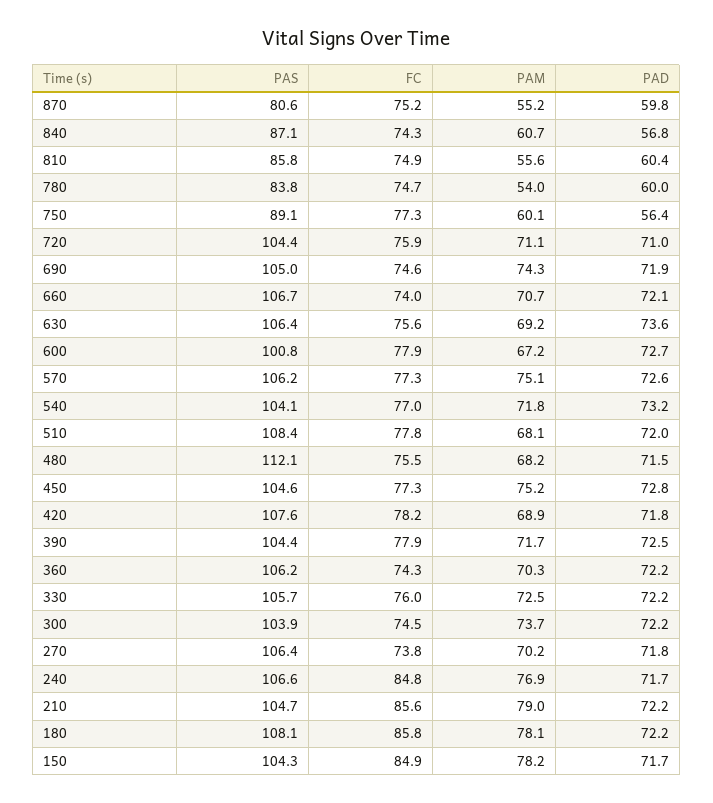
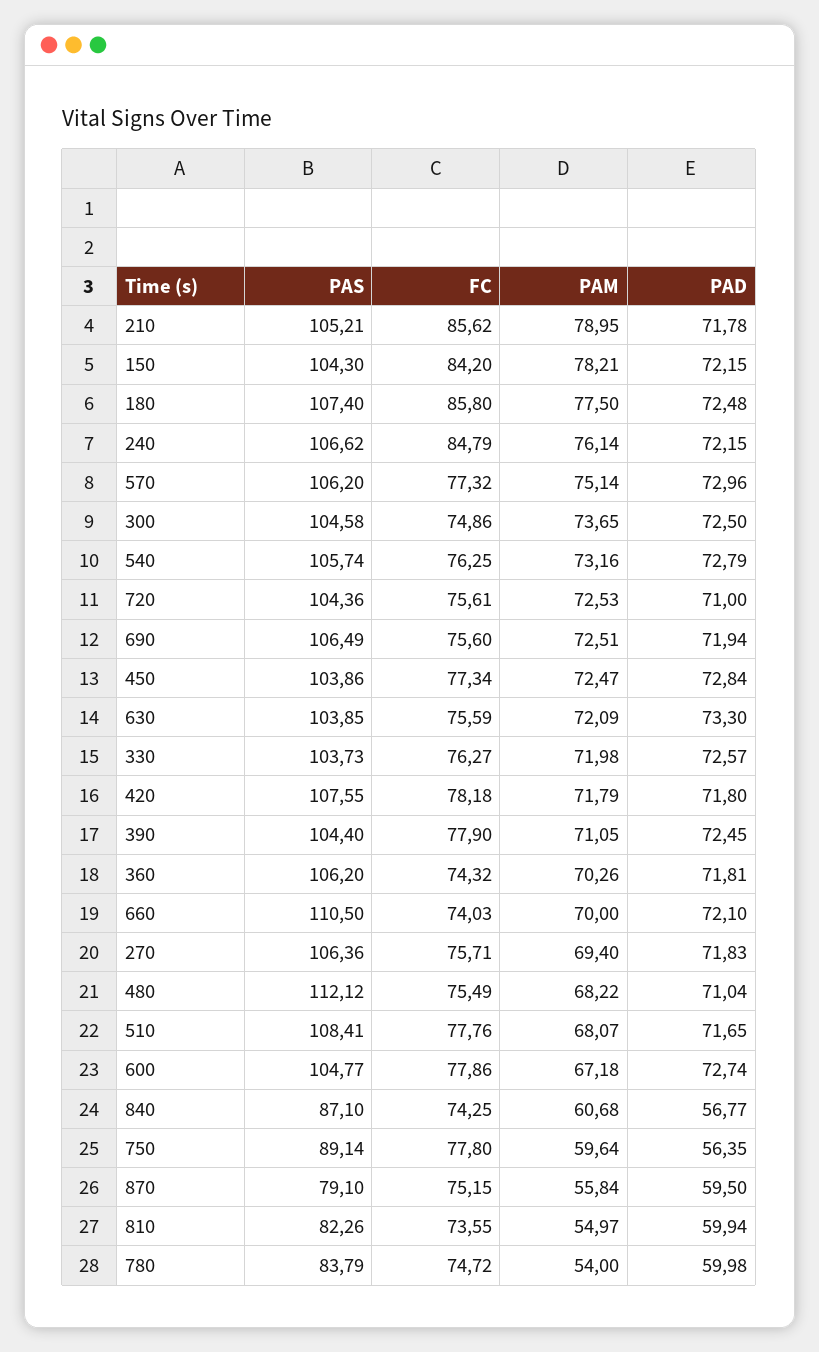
  {
    "PAS": {
-     "870": 80.6,
+     "870": 79.1,
      "840": 87.1,
-     "810": 85.8,
+     "810": 82.26,
      "780": 83.79,
      "750": 89.14,
      "720": 104.36,
-     "690": 105,
+     "690": 106.49,
-     "660": 106.7,
+     "660": 110.5,
-     "630": 106.4,
+     "630": 103.85,
-     "600": 100.8,
+     "600": 104.77,
      "570": 106.2,
-     "540": 104.1,
+     "540": 105.74,
      "510": 108.41,
      "480": 112.12,
-     "450": 104.6,
+     "450": 103.86,
      "420": 107.55,
      "390": 104.4,
      "360": 106.2,
-     "330": 105.7,
+     "330": 103.73,
-     "300": 103.9,
+     "300": 104.58,
      "270": 106.36,
      "240": 106.62,
-     "210": 104.7,
+     "210": 105.21,
-     "180": 108.1,
+     "180": 107.4,
      "150": 104.3
    },
    "FC": {
      "870": 75.15,
      "840": 74.25,
-     "810": 74.9,
+     "810": 73.55,
      "780": 74.72,
-     "750": 77.3,
+     "750": 77.8,
-     "720": 75.9,
+     "720": 75.61,
-     "690": 74.6,
+     "690": 75.6,
      "660": 74.03,
      "630": 75.59,
      "600": 77.86,
      "570": 77.32,
-     "540": 77,
+     "540": 76.25,
      "510": 77.76,
      "480": 75.49,
      "450": 77.34,
      "420": 78.18,
      "390": 77.9,
      "360": 74.32,
-     "330": 76,
+     "330": 76.27,
-     "300": 74.5,
+     "300": 74.86,
-     "270": 73.8,
+     "270": 75.71,
      "240": 84.79,
      "210": 85.62,
      "180": 85.8,
-     "150": 84.9
+     "150": 84.2
    },
    "PAM": {
-     "870": 55.2,
+     "870": 55.84,
      "840": 60.68,
-     "810": 55.6,
+     "810": 54.97,
      "780": 54,
-     "750": 60.1,
+     "750": 59.64,
-     "720": 71.1,
+     "720": 72.53,
-     "690": 74.3,
+     "690": 72.51,
-     "660": 70.7,
+     "660": 70,
-     "630": 69.2,
+     "630": 72.09,
      "600": 67.18,
      "570": 75.14,
-     "540": 71.8,
+     "540": 73.16,
      "510": 68.07,
      "480": 68.22,
-     "450": 75.2,
+     "450": 72.47,
-     "420": 68.9,
+     "420": 71.79,
-     "390": 71.7,
+     "390": 71.05,
      "360": 70.26,
-     "330": 72.5,
+     "330": 71.98,
      "300": 73.65,
-     "270": 70.2,
+     "270": 69.4,
-     "240": 76.9,
+     "240": 76.14,
      "210": 78.95,
-     "180": 78.1,
+     "180": 77.5,
      "150": 78.21
    },
    "PAD": {
-     "870": 59.8,
+     "870": 59.5,
      "840": 56.77,
-     "810": 60.4,
+     "810": 59.94,
      "780": 59.98,
      "750": 56.35,
      "720": 71,
      "690": 71.94,
      "660": 72.1,
-     "630": 73.6,
+     "630": 73.3,
      "600": 72.74,
-     "570": 72.6,
+     "570": 72.96,
-     "540": 73.2,
+     "540": 72.79,
-     "510": 72,
+     "510": 71.65,
-     "480": 71.5,
+     "480": 71.04,
      "450": 72.84,
      "420": 71.8,
      "390": 72.45,
-     "360": 72.2,
+     "360": 71.81,
-     "330": 72.2,
+     "330": 72.57,
-     "300": 72.2,
+     "300": 72.5,
      "270": 71.83,
-     "240": 71.7,
+     "240": 72.15,
-     "210": 72.2,
+     "210": 71.78,
-     "180": 72.2,
+     "180": 72.48,
-     "150": 71.7
+     "150": 72.15
    }
  }

